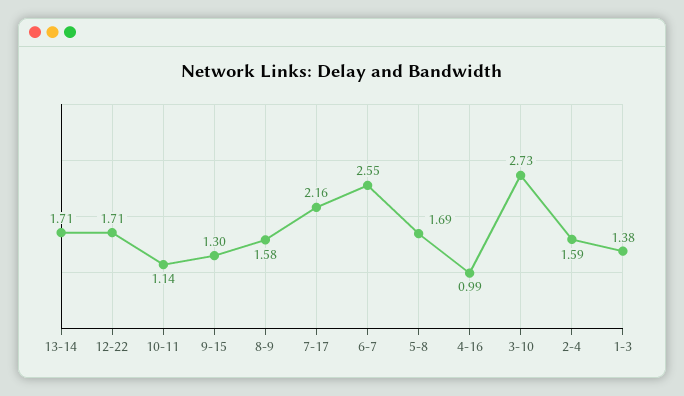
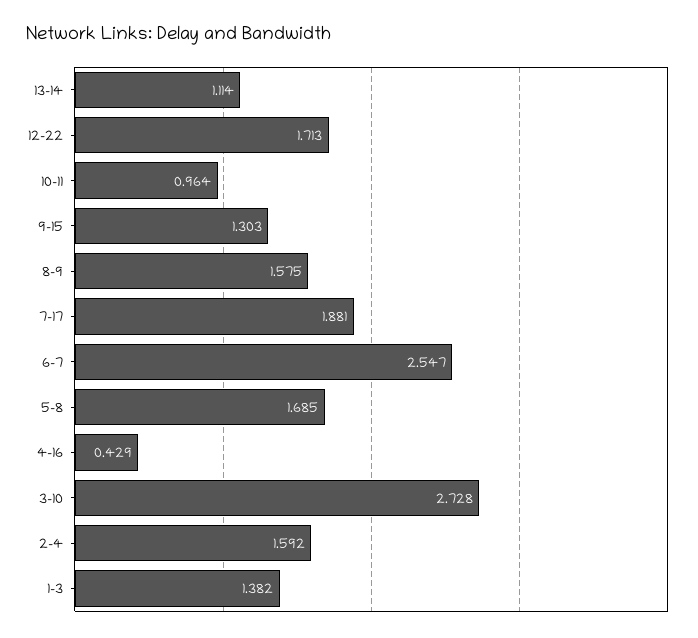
  {
-   "13-14": 1.71,
+   "13-14": 1.114,
    "12-22": 1.713,
-   "10-11": 1.14,
+   "10-11": 0.964,
    "9-15": 1.303,
    "8-9": 1.575,
-   "7-17": 2.16,
+   "7-17": 1.881,
    "6-7": 2.547,
    "5-8": 1.685,
-   "4-16": 0.99,
+   "4-16": 0.429,
    "3-10": 2.728,
    "2-4": 1.592,
    "1-3": 1.382
  }

